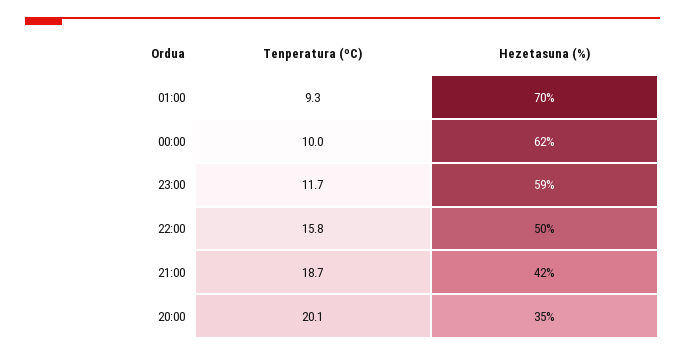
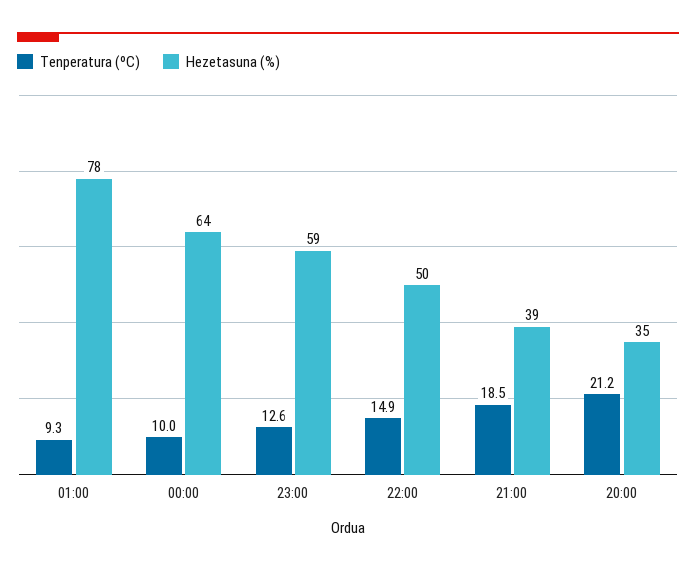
  {
    "Tenperatura (ºC)": {
      "01:00": 9.3,
      "00:00": 10,
-     "23:00": 11.7,
+     "23:00": 12.6,
-     "22:00": 15.8,
+     "22:00": 14.9,
-     "21:00": 18.7,
+     "21:00": 18.5,
-     "20:00": 20.1
+     "20:00": 21.2
    },
    "Hezetasuna (%)": {
-     "01:00": 70,
+     "01:00": 78,
-     "00:00": 62,
+     "00:00": 64,
      "23:00": 59,
      "22:00": 50,
-     "21:00": 42,
+     "21:00": 39,
      "20:00": 35
    }
  }

